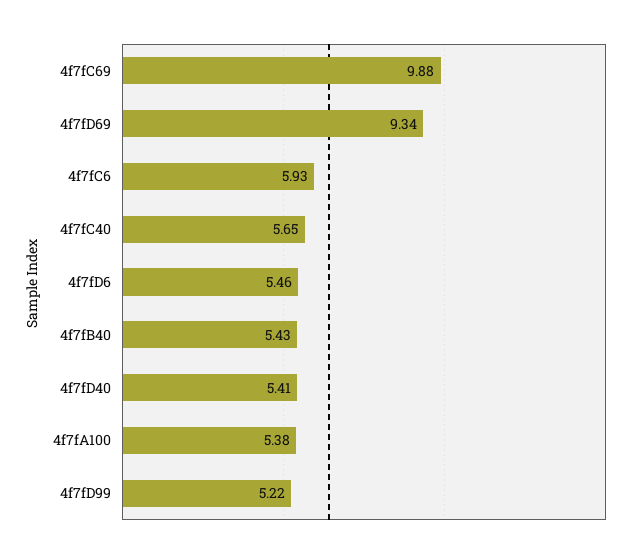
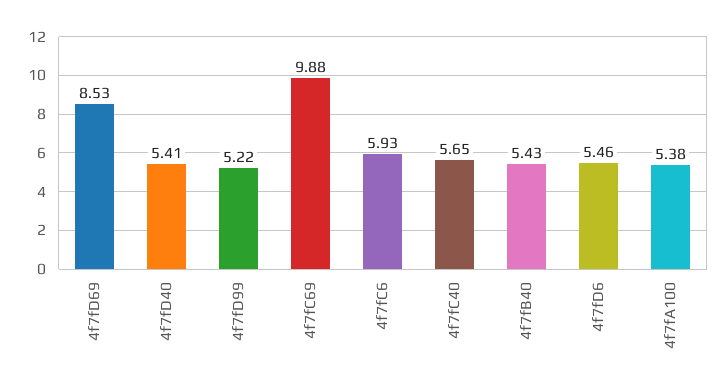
  {
    "4f7fC69": 9.88,
-   "4f7fD69": 9.34,
+   "4f7fD69": 8.53,
    "4f7fC6": 5.93,
    "4f7fC40": 5.65,
    "4f7fD6": 5.46,
    "4f7fB40": 5.43,
    "4f7fD40": 5.41,
    "4f7fA100": 5.38,
    "4f7fD99": 5.22
  }

